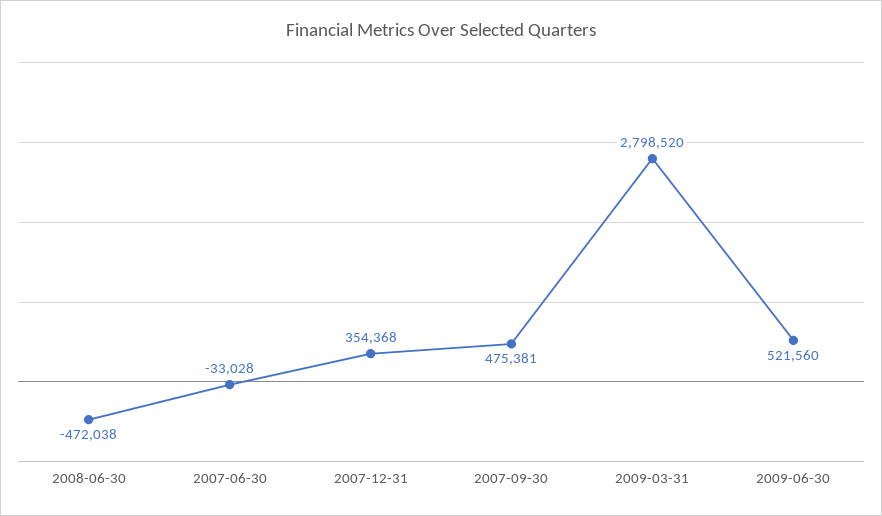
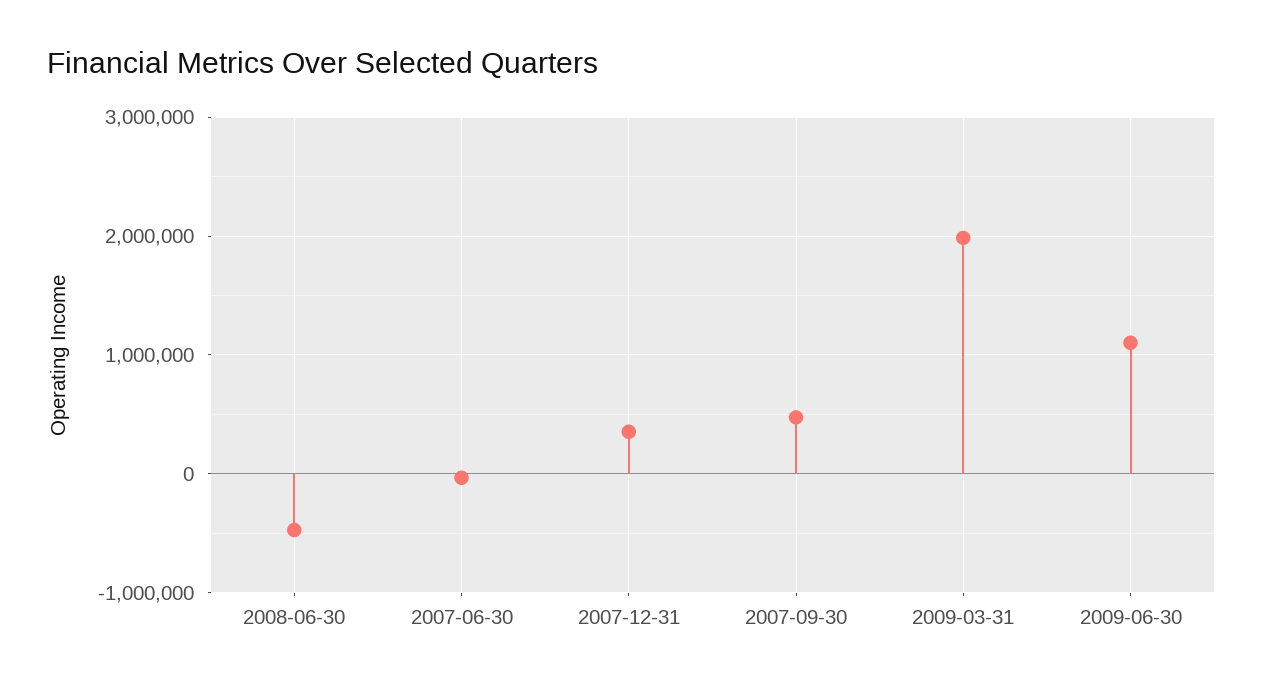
  {
    "2008-06-30": -472038,
    "2007-06-30": -33028,
    "2007-12-31": 354368,
    "2007-09-30": 475381,
-   "2009-03-31": 2798520,
+   "2009-03-31": 2000000,
-   "2009-06-30": 521560
+   "2009-06-30": 1100000
  }

